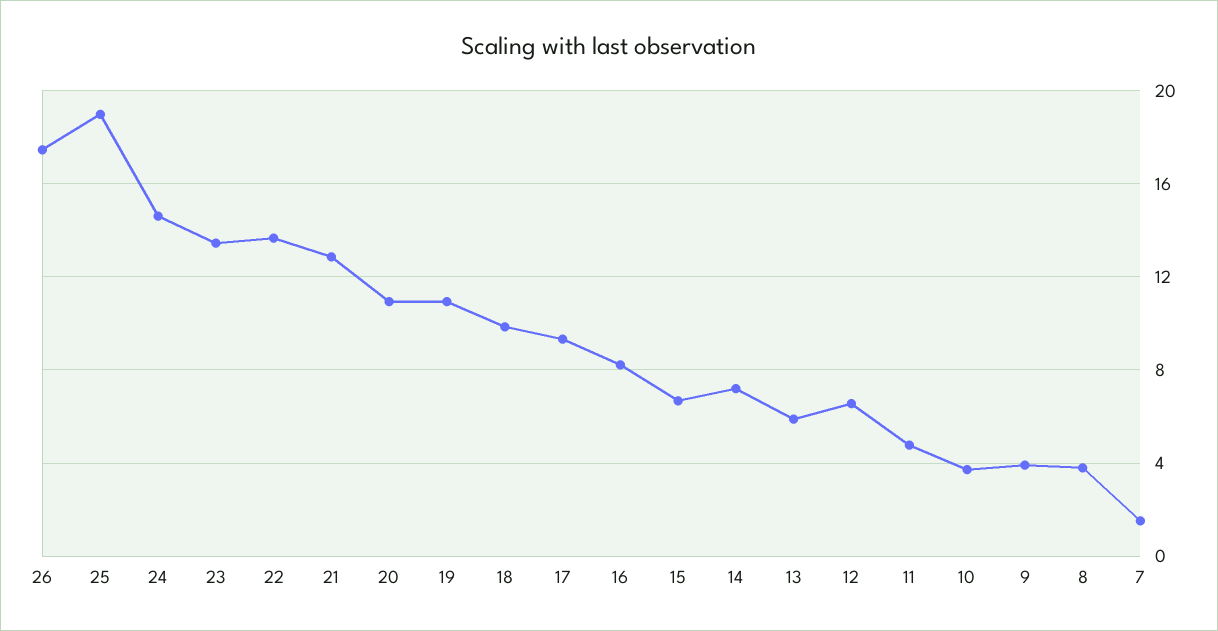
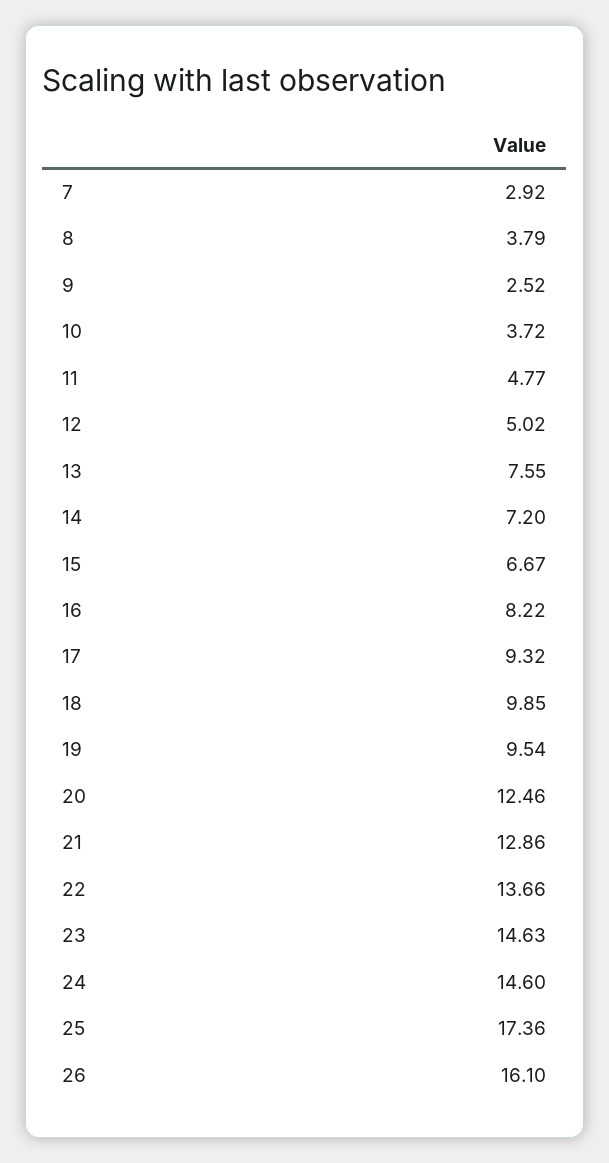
  {
-   "26": 17.5,
+   "26": 16.1,
-   "25": 19,
+   "25": 17.36,
    "24": 14.6,
-   "23": 13.5,
+   "23": 14.63,
    "22": 13.66,
    "21": 12.86,
-   "20": 11,
+   "20": 12.46,
-   "19": 11,
+   "19": 9.54,
    "18": 9.85,
    "17": 9.32,
    "16": 8.22,
    "15": 6.67,
    "14": 7.2,
-   "13": 6,
+   "13": 7.55,
-   "12": 6.5,
+   "12": 5.02,
    "11": 4.77,
    "10": 3.72,
-   "9": 4,
+   "9": 2.52,
    "8": 3.79,
-   "7": 1.5
+   "7": 2.92
  }

